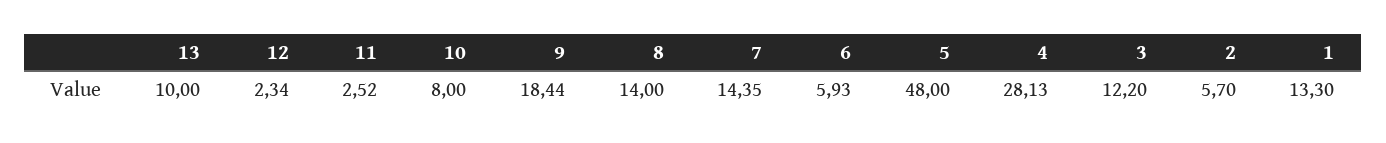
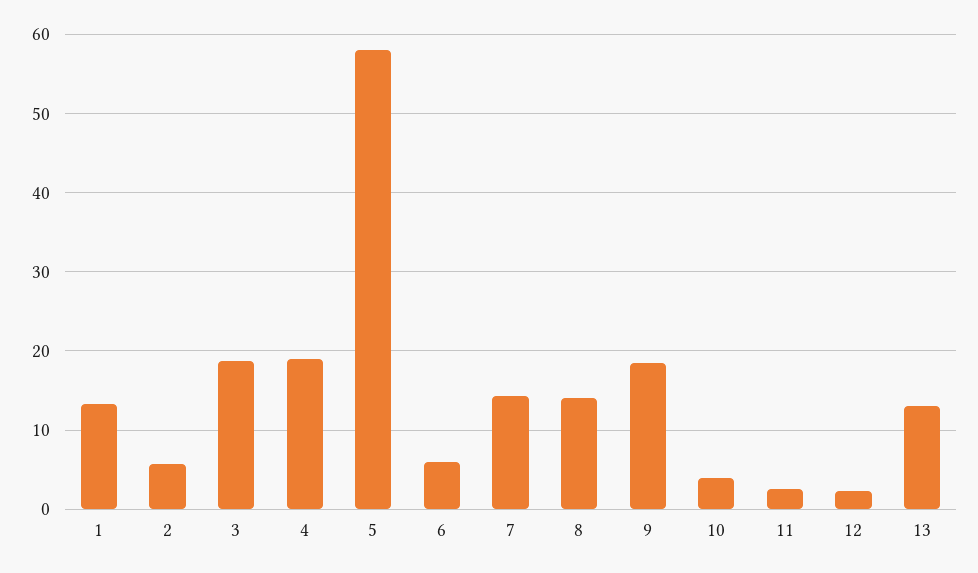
  {
-   "13": 10,
+   "13": 13,
    "12": 2.34,
    "11": 2.52,
-   "10": 8,
+   "10": 4,
    "9": 18.44,
    "8": 14,
    "7": 14.35,
    "6": 5.93,
-   "5": 48,
+   "5": 58,
-   "4": 28.13,
+   "4": 19,
-   "3": 12.2,
+   "3": 19,
    "2": 5.7,
    "1": 13.3
  }

